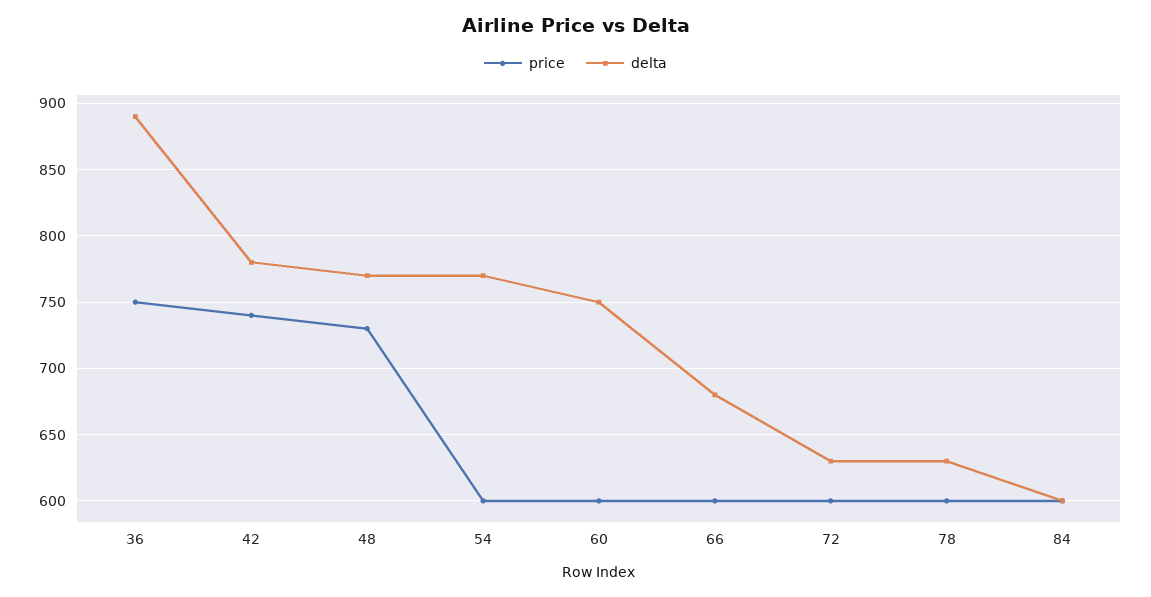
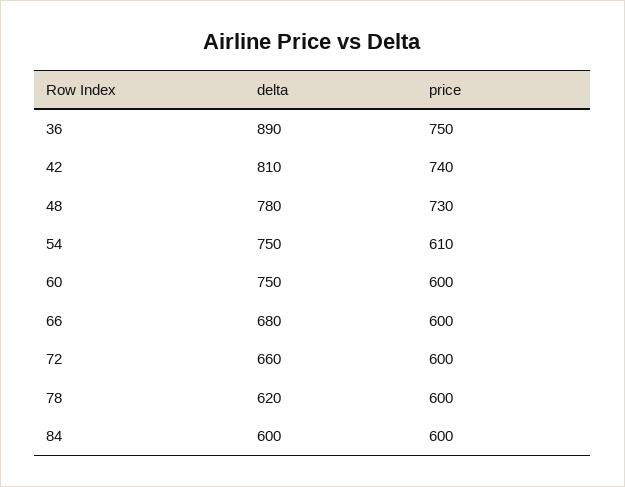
  {
    "price": {
      "36": 750,
      "42": 740,
      "48": 730,
-     "54": 600,
+     "54": 610,
      "60": 600,
      "66": 600,
      "72": 600,
      "78": 600,
      "84": 600
    },
    "delta": {
      "36": 890,
-     "42": 780,
+     "42": 810,
-     "48": 770,
+     "48": 780,
-     "54": 770,
+     "54": 750,
      "60": 750,
      "66": 680,
-     "72": 630,
+     "72": 660,
-     "78": 630,
+     "78": 620,
      "84": 600
    }
  }

